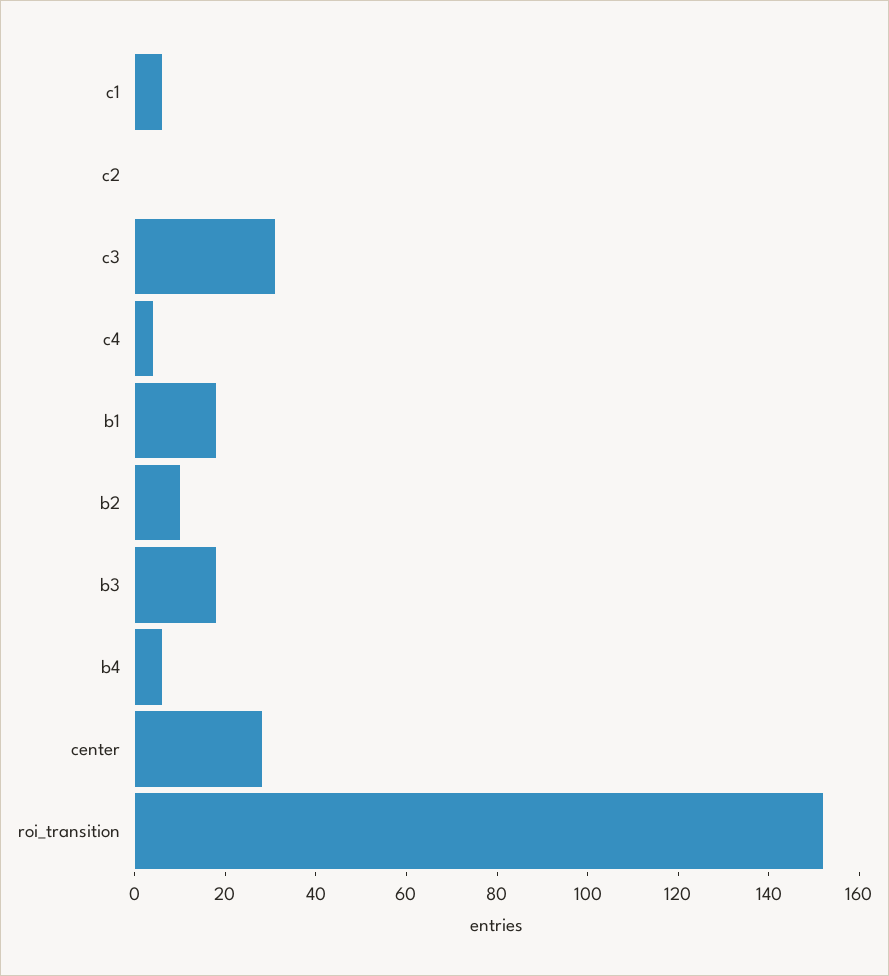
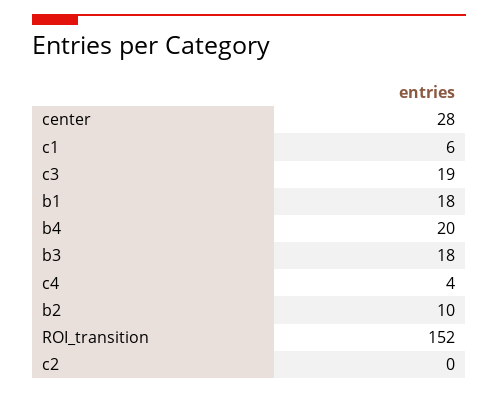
  {
    "c1": 6,
    "c2": 0,
-   "c3": 30,
+   "c3": 19,
    "c4": 4,
    "b1": 18,
    "b2": 10,
    "b3": 18,
-   "b4": 5,
+   "b4": 20,
    "center": 28,
    "roi_transition": 152
  }

